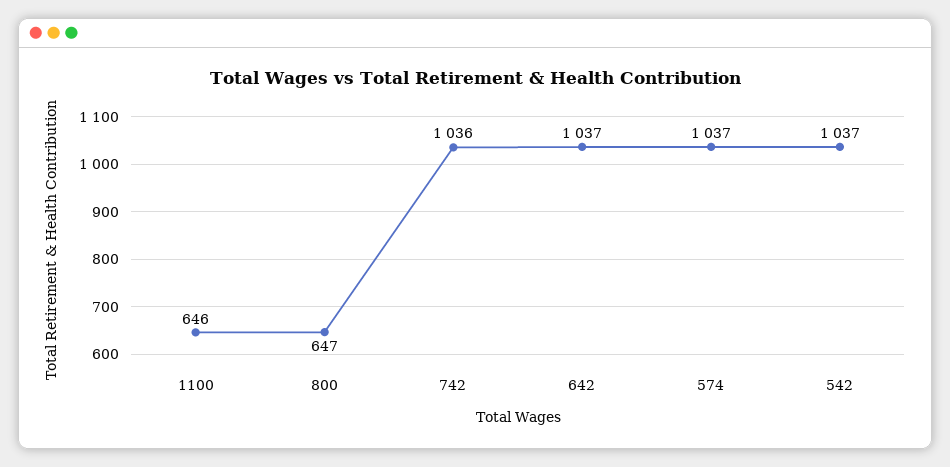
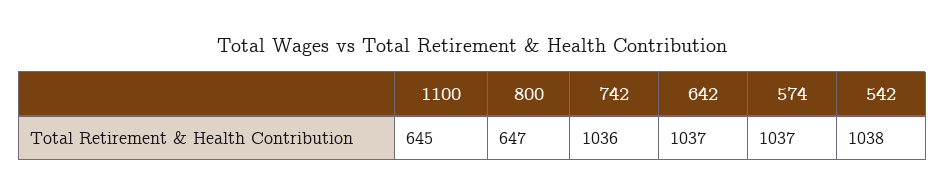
  {
-   "1100": 646,
+   "1100": 645,
    "800": 647,
    "742": 1036,
    "642": 1037,
    "574": 1037,
-   "542": 1037
+   "542": 1038
  }

